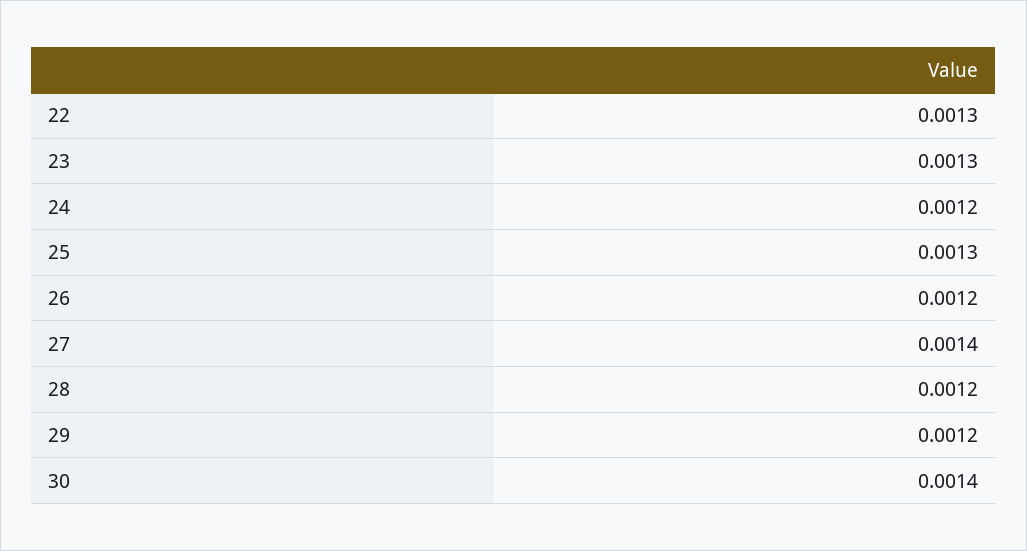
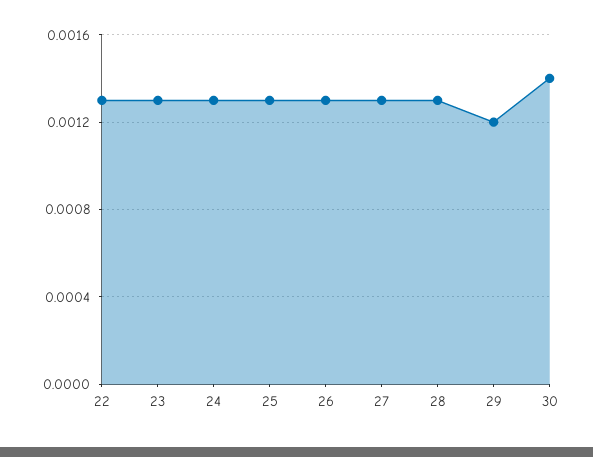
  {
    "22": 0.0013,
    "23": 0.0013,
-   "24": 0.0012,
+   "24": 0.0013,
    "25": 0.0013,
-   "26": 0.0012,
+   "26": 0.0013,
-   "27": 0.0014,
+   "27": 0.0013,
-   "28": 0.0012,
+   "28": 0.0013,
    "29": 0.0012,
    "30": 0.0014
  }

